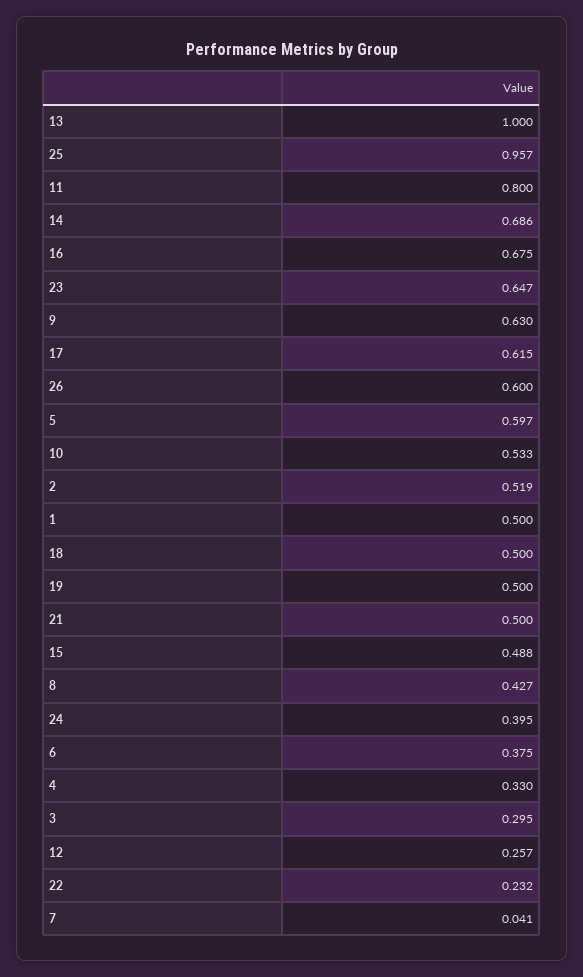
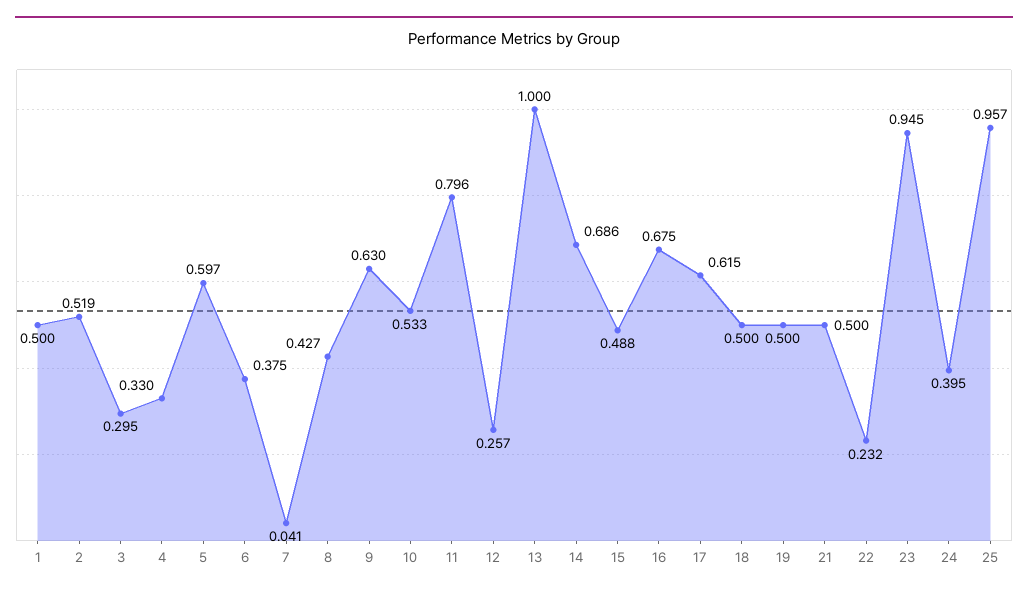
  {
    "13": 1,
    "25": 0.957,
-   "11": 0.8,
+   "11": 0.796,
    "14": 0.686,
    "16": 0.675,
-   "23": 0.647,
+   "23": 0.945,
    "9": 0.63,
    "17": 0.615,
-   "26": 0.6,
    "5": 0.597,
    "10": 0.533,
    "2": 0.519,
    "1": 0.5,
    "18": 0.5,
    "19": 0.5,
    "21": 0.5,
    "15": 0.488,
    "8": 0.427,
    "24": 0.395,
    "6": 0.375,
    "4": 0.33,
    "3": 0.295,
    "12": 0.257,
    "22": 0.232,
    "7": 0.041
  }

